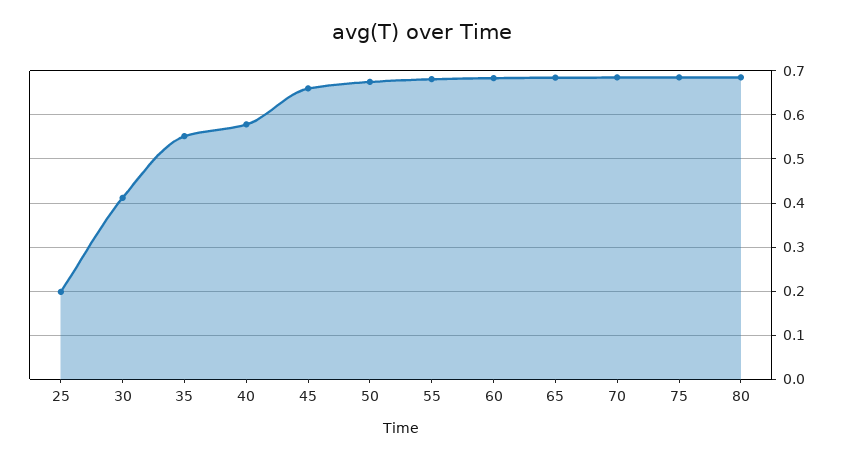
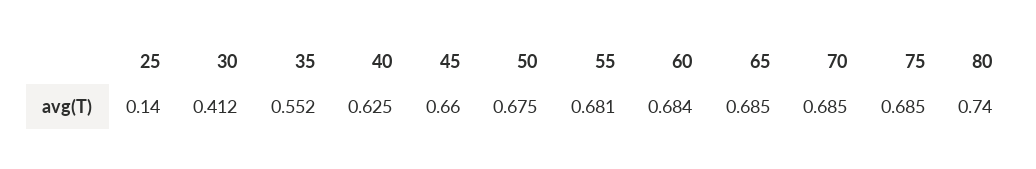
  {
-   "25": 0.2,
+   "25": 0.14,
    "30": 0.412,
    "35": 0.552,
-   "40": 0.58,
+   "40": 0.625,
    "45": 0.66,
    "50": 0.675,
    "55": 0.681,
    "60": 0.684,
    "65": 0.685,
    "70": 0.685,
    "75": 0.685,
-   "80": 0.68
+   "80": 0.74
  }

